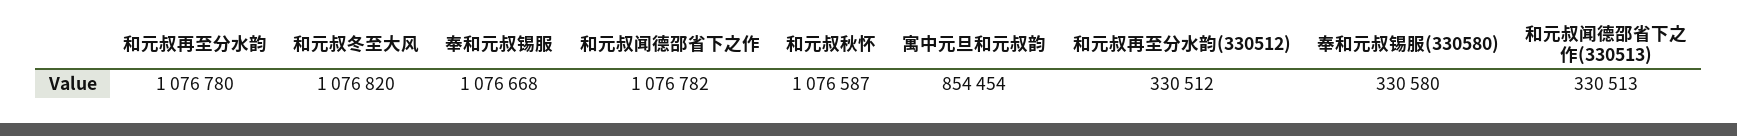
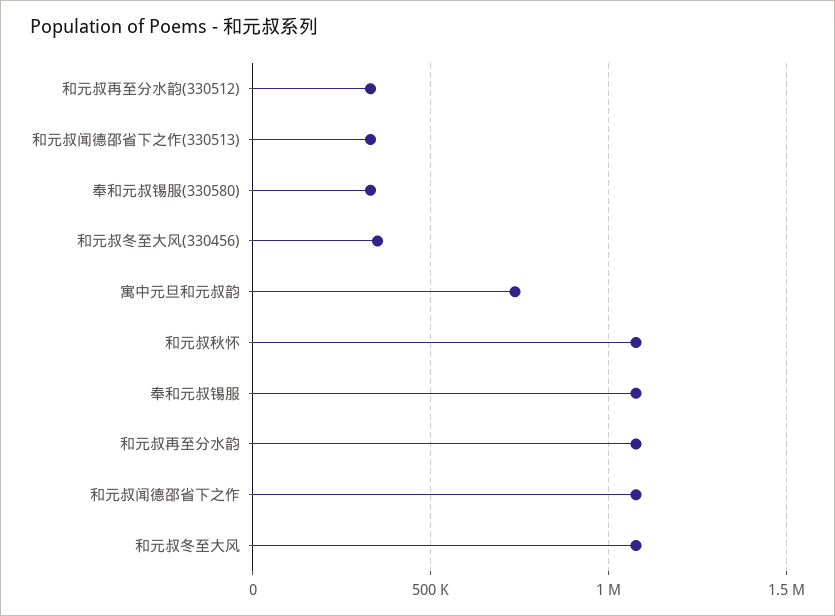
  {
    "和元叔再至分水韵": 1076780,
    "和元叔冬至大风": 1076820,
    "奉和元叔锡服": 1076668,
    "和元叔闻德邵省下之作": 1076782,
    "和元叔秋怀": 1076587,
-   "寓中元旦和元叔韵": 854454,
+   "寓中元旦和元叔韵": 750000,
    "和元叔再至分水韵(330512)": 330512,
    "奉和元叔锡服(330580)": 330580,
-   "和元叔闻德邵省下之作(330513)": 330513
+   "和元叔闻德邵省下之作(330513)": 330513,
+   "和元叔冬至大风(330456)": 350000
  }

